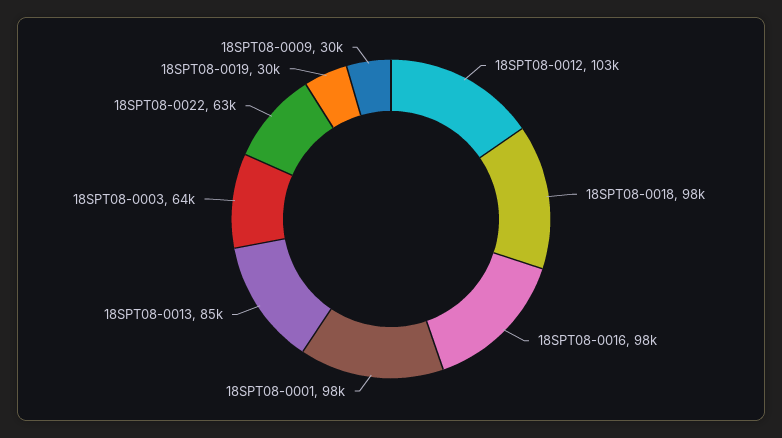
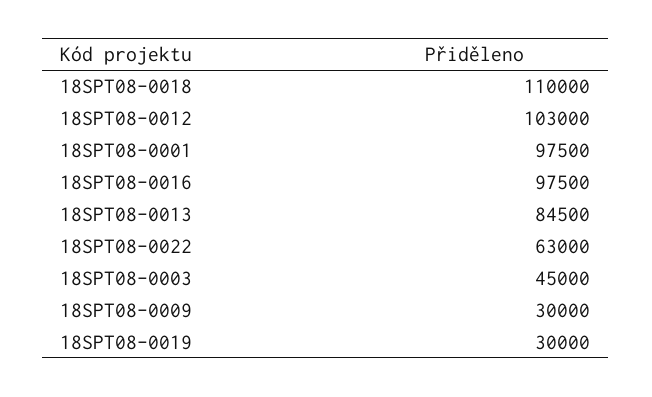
  {
    "18SPT08-0012": 103000,
-   "18SPT08-0018": 98000,
+   "18SPT08-0018": 110000,
    "18SPT08-0016": 97500,
    "18SPT08-0001": 97500,
    "18SPT08-0013": 84500,
-   "18SPT08-0003": 64000,
+   "18SPT08-0003": 45000,
    "18SPT08-0022": 63000,
    "18SPT08-0019": 30000,
    "18SPT08-0009": 30000
  }

